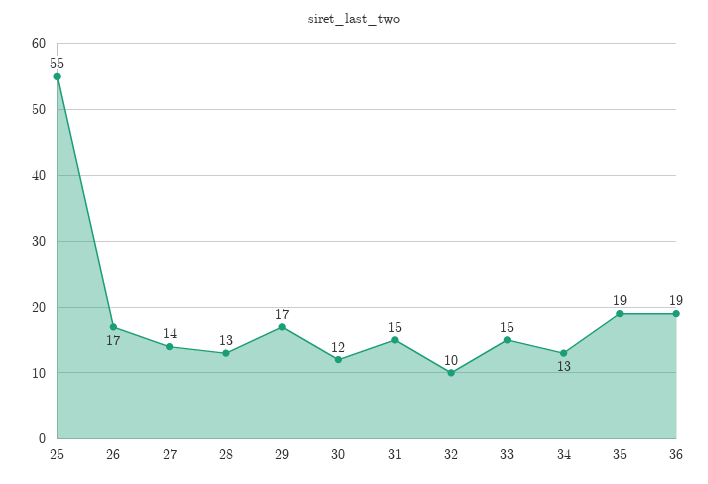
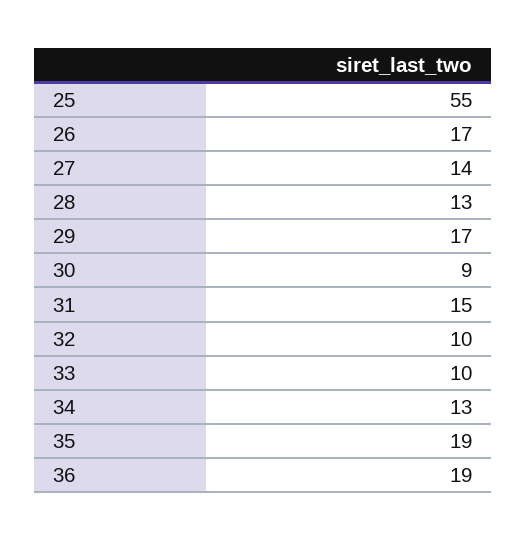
  {
    "25": 55,
    "26": 17,
    "27": 14,
    "28": 13,
    "29": 17,
-   "30": 12,
+   "30": 9,
    "31": 15,
    "32": 10,
-   "33": 15,
+   "33": 10,
    "34": 13,
    "35": 19,
    "36": 19
  }

